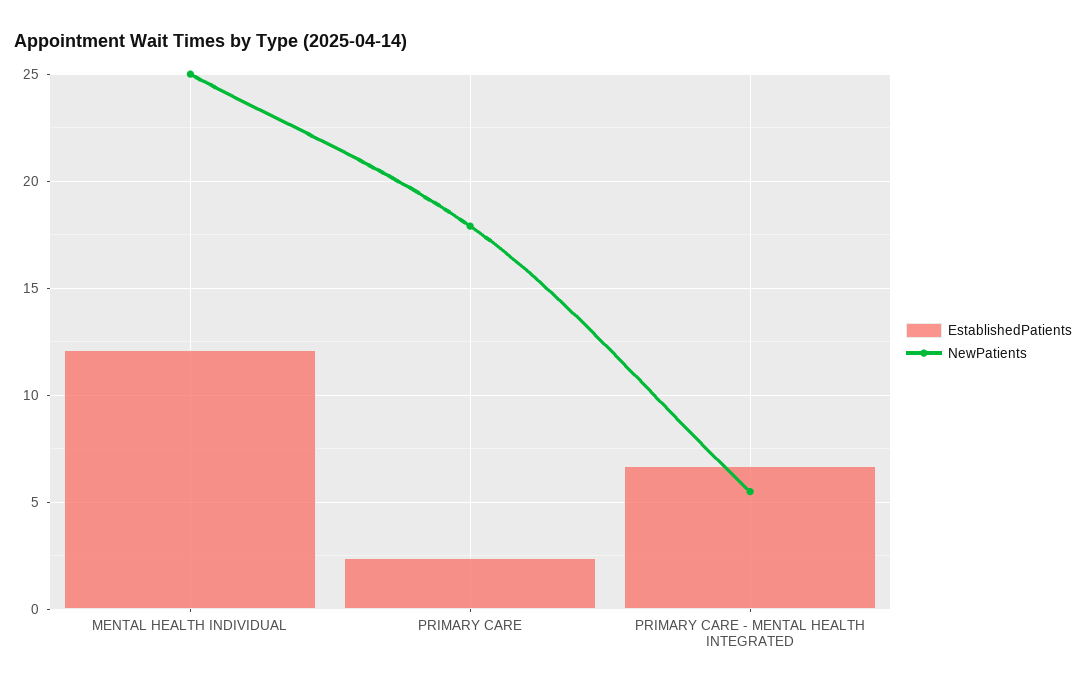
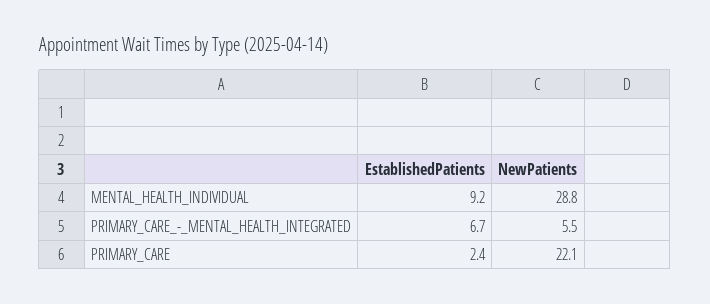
  {
    "EstablishedPatients": {
-     "MENTAL HEALTH INDIVIDUAL": 12,
+     "MENTAL HEALTH INDIVIDUAL": 9.2,
      "PRIMARY CARE": 2.4,
      "PRIMARY CARE - MENTAL HEALTH INTEGRATED": 6.7
    },
    "NewPatients": {
-     "MENTAL HEALTH INDIVIDUAL": 25,
+     "MENTAL HEALTH INDIVIDUAL": 28.8,
-     "PRIMARY CARE": 18,
+     "PRIMARY CARE": 22.1,
      "PRIMARY CARE - MENTAL HEALTH INTEGRATED": 5.5
    }
  }

